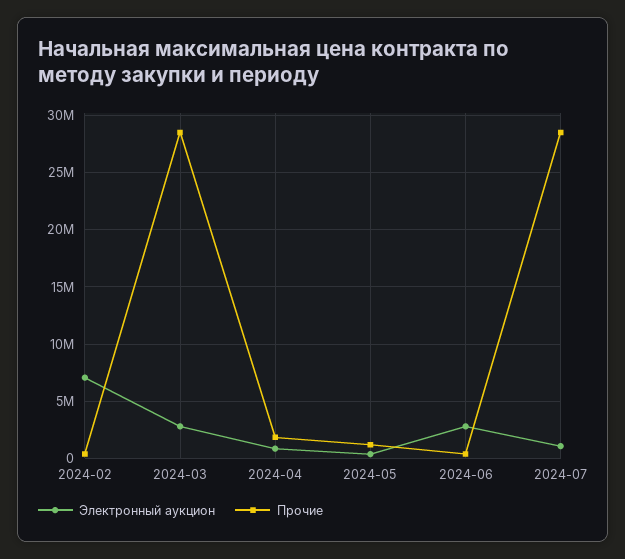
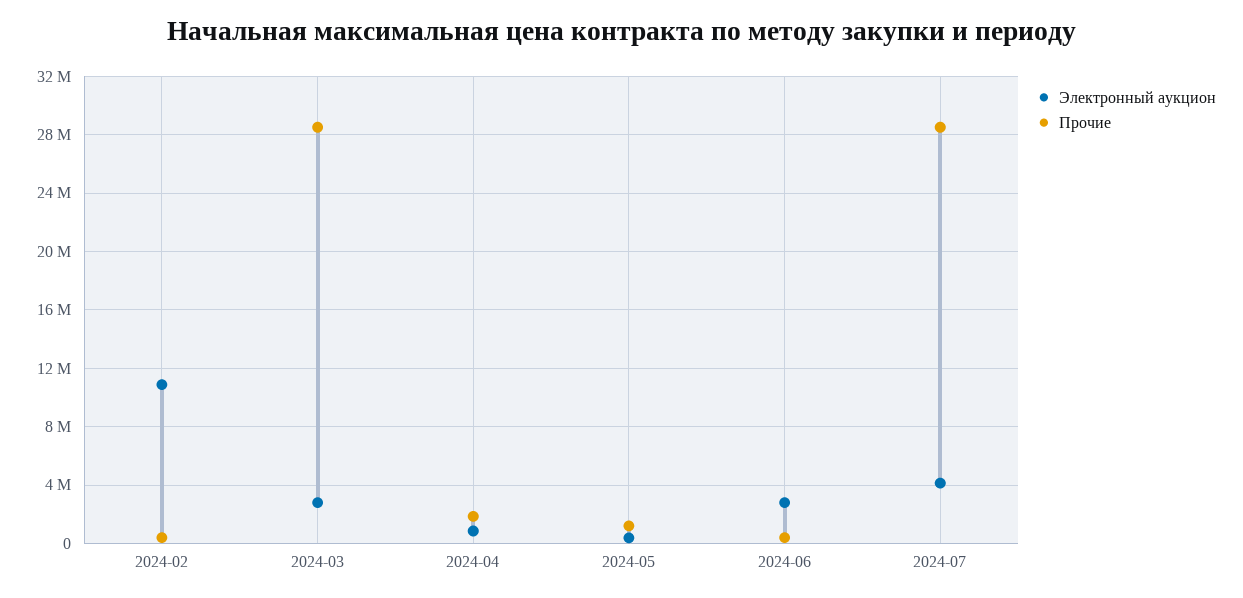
  {
    "Электронный аукцион": {
-     "2024-02": 7000000,
+     "2024-02": 11000000,
      "2024-03": 3000000,
      "2024-04": 1000000,
      "2024-05": 500000,
      "2024-06": 3000000,
-     "2024-07": 1000000
+     "2024-07": 4000000
    },
    "Прочие": {
      "2024-02": 500000,
      "2024-03": 28500000,
      "2024-04": 2000000,
      "2024-05": 1000000,
      "2024-06": 500000,
      "2024-07": 28500000
    }
  }

